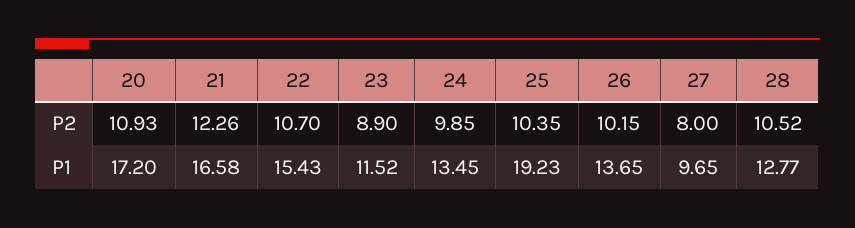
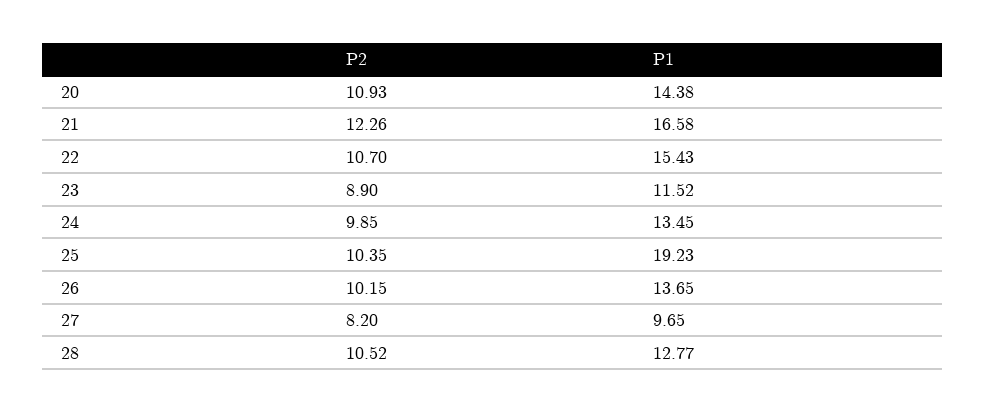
  {
    "20": {
      "P2": 10.93,
-     "P1": 17.2
+     "P1": 14.38
    },
    "21": {
      "P2": 12.26,
      "P1": 16.58
    },
    "22": {
      "P2": 10.7,
      "P1": 15.43
    },
    "23": {
      "P2": 8.9,
      "P1": 11.52
    },
    "24": {
      "P2": 9.85,
      "P1": 13.45
    },
    "25": {
      "P2": 10.35,
      "P1": 19.23
    },
    "26": {
      "P2": 10.15,
      "P1": 13.65
    },
    "27": {
-     "P2": 8,
+     "P2": 8.2,
      "P1": 9.65
    },
    "28": {
      "P2": 10.52,
      "P1": 12.77
    }
  }

